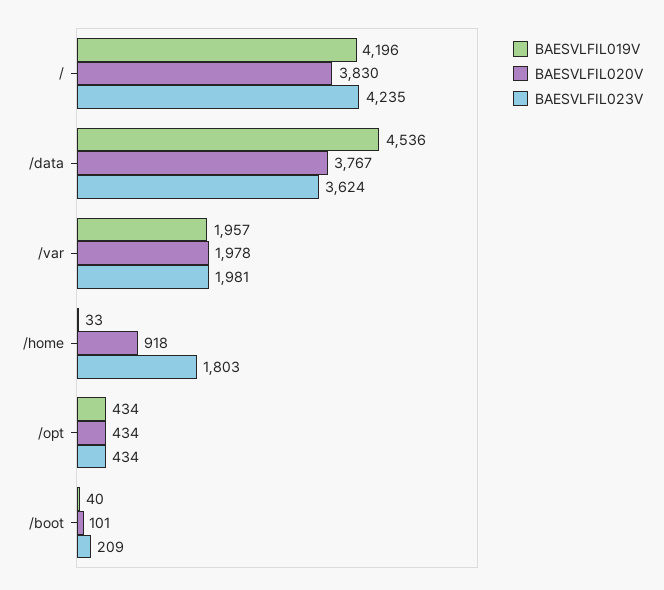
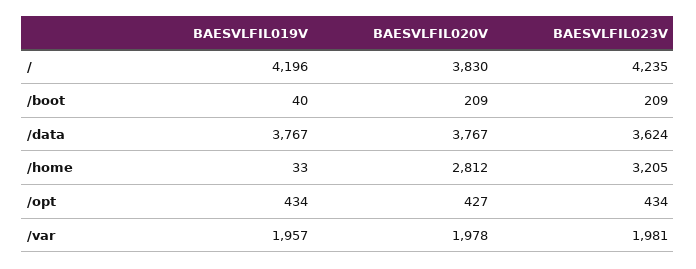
  {
    "BAESVLFIL019V": {
      "/": 4196,
-     "/data": 4536,
+     "/data": 3767,
      "/var": 1957,
      "/home": 33,
      "/opt": 434,
      "/boot": 40
    },
    "BAESVLFIL020V": {
      "/": 3830,
      "/data": 3767,
      "/var": 1978,
-     "/home": 918,
+     "/home": 2812,
-     "/opt": 434,
+     "/opt": 427,
-     "/boot": 101
+     "/boot": 209
    },
    "BAESVLFIL023V": {
      "/": 4235,
      "/data": 3624,
      "/var": 1981,
-     "/home": 1803,
+     "/home": 3205,
      "/opt": 434,
      "/boot": 209
    }
  }

